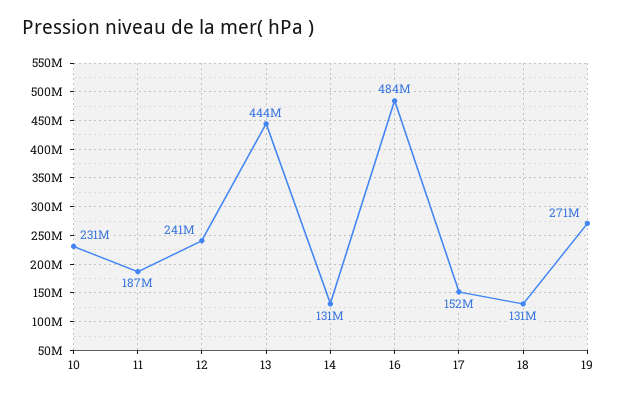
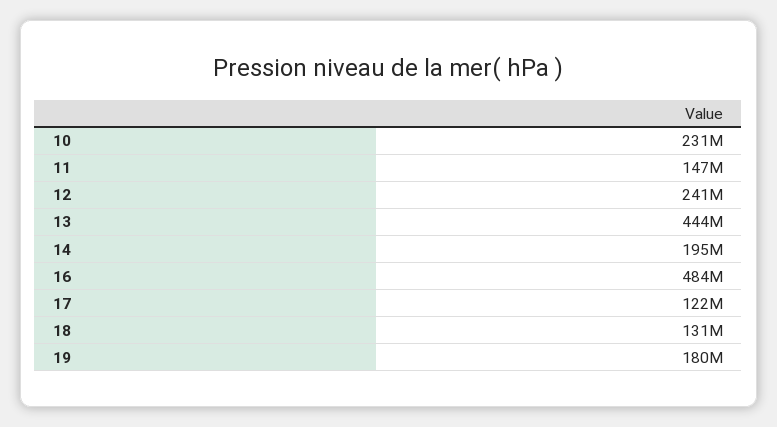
  {
    "10": 231000000,
-   "11": 187000000,
+   "11": 147000000,
    "12": 241000000,
    "13": 444000000,
-   "14": 131000000,
+   "14": 195000000,
    "16": 484000000,
-   "17": 152000000,
+   "17": 122000000,
    "18": 131000000,
-   "19": 271000000
+   "19": 180000000
  }

